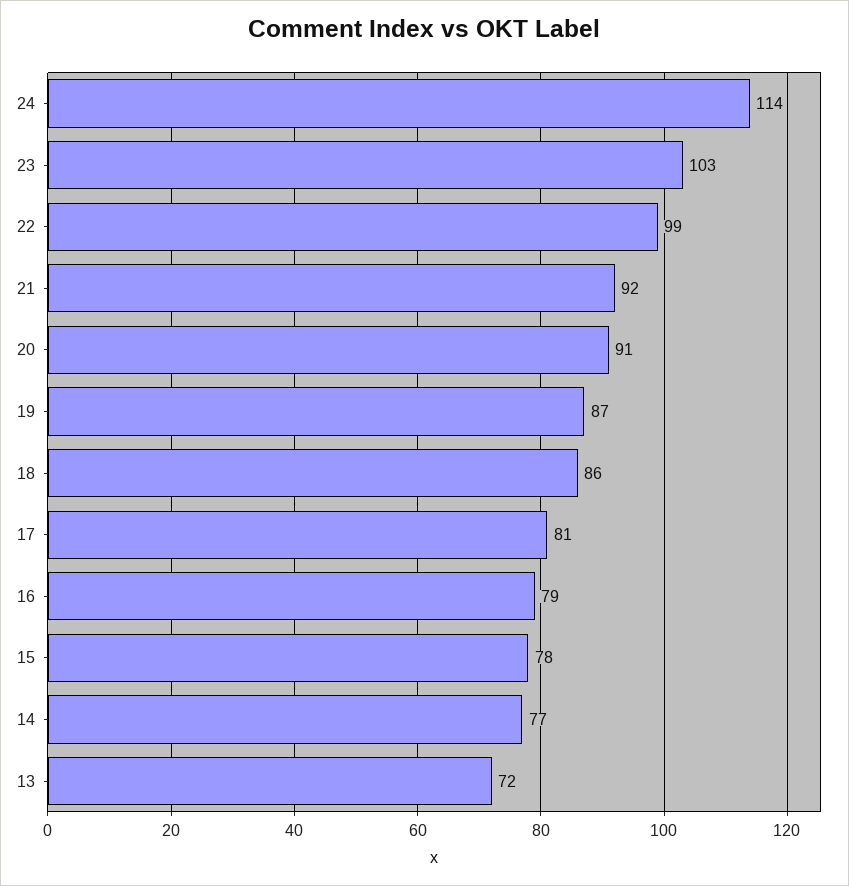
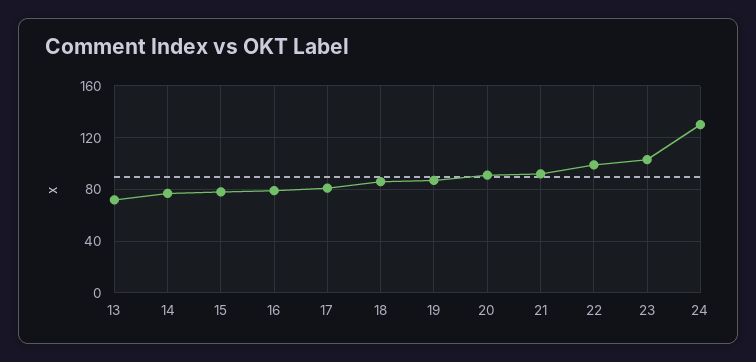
  {
-   "24": 114,
+   "24": 130,
    "23": 103,
    "22": 99,
    "21": 92,
    "20": 91,
    "19": 87,
    "18": 86,
    "17": 81,
    "16": 79,
    "15": 78,
    "14": 77,
    "13": 72
  }

